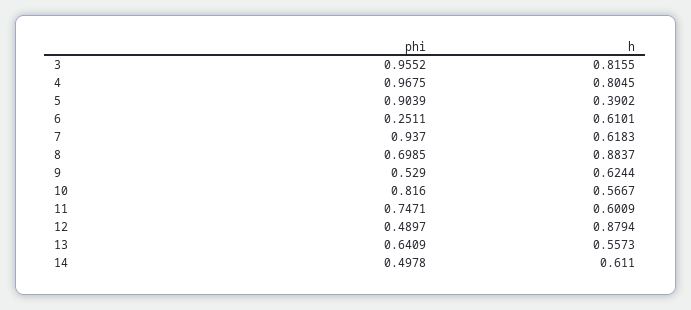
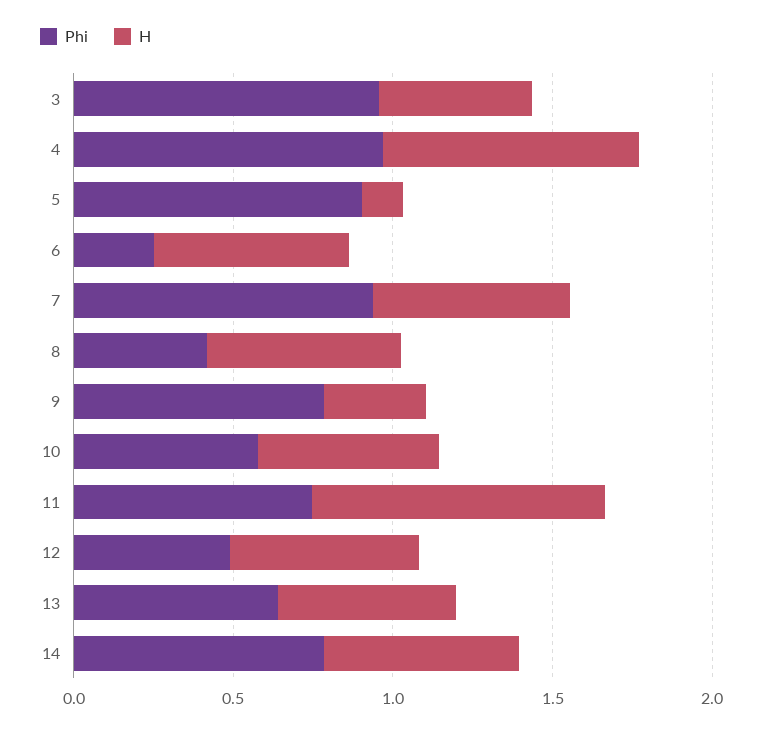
  {
    "phi": {
      "3": 0.9552,
      "4": 0.9675,
      "5": 0.9039,
      "6": 0.2511,
      "7": 0.937,
-     "8": 0.6985,
+     "8": 0.4,
-     "9": 0.529,
+     "9": 0.8,
-     "10": 0.816,
+     "10": 0.6,
      "11": 0.7471,
      "12": 0.4897,
      "13": 0.6409,
-     "14": 0.4978
+     "14": 0.8
    },
    "h": {
-     "3": 0.8155,
+     "3": 0.5,
      "4": 0.8045,
-     "5": 0.3902,
+     "5": 0.1,
      "6": 0.6101,
      "7": 0.6183,
-     "8": 0.8837,
+     "8": 0.6,
-     "9": 0.6244,
+     "9": 0.3,
      "10": 0.5667,
-     "11": 0.6009,
+     "11": 0.9,
-     "12": 0.8794,
+     "12": 0.6,
      "13": 0.5573,
      "14": 0.611
    }
  }

